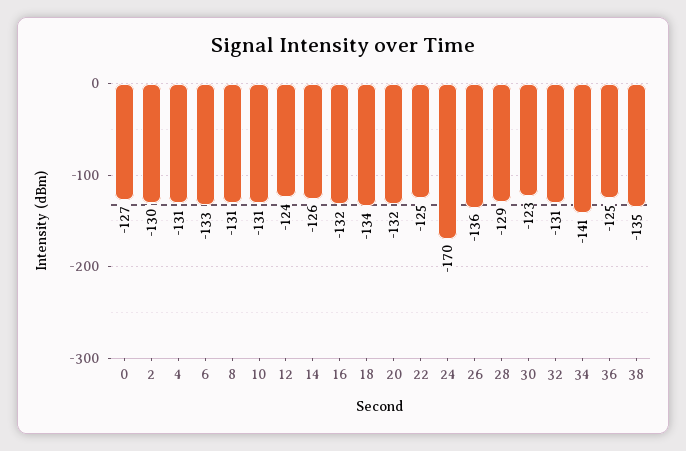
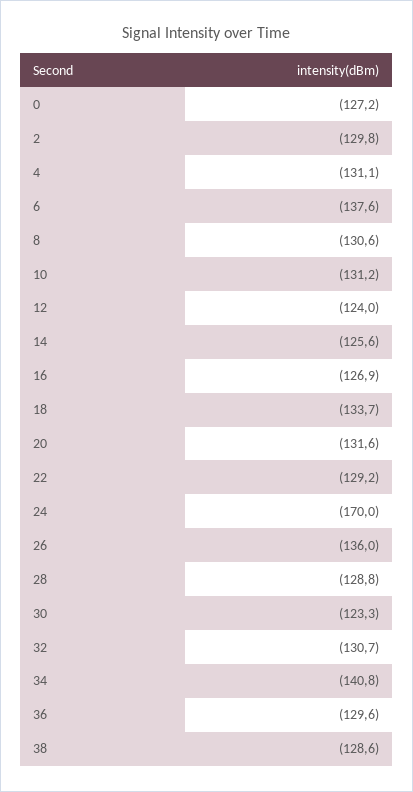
  {
    "0": -127.2,
    "2": -129.8,
    "4": -131.1,
-   "6": -133,
+   "6": -137.6,
    "8": -130.6,
    "10": -131.2,
    "12": -124,
    "14": -125.6,
-   "16": -132,
+   "16": -126.9,
    "18": -133.7,
    "20": -131.6,
-   "22": -125,
+   "22": -129.2,
    "24": -170,
    "26": -136,
    "28": -128.8,
    "30": -123.3,
    "32": -130.7,
    "34": -140.8,
-   "36": -125,
+   "36": -129.6,
-   "38": -135
+   "38": -128.6
  }

